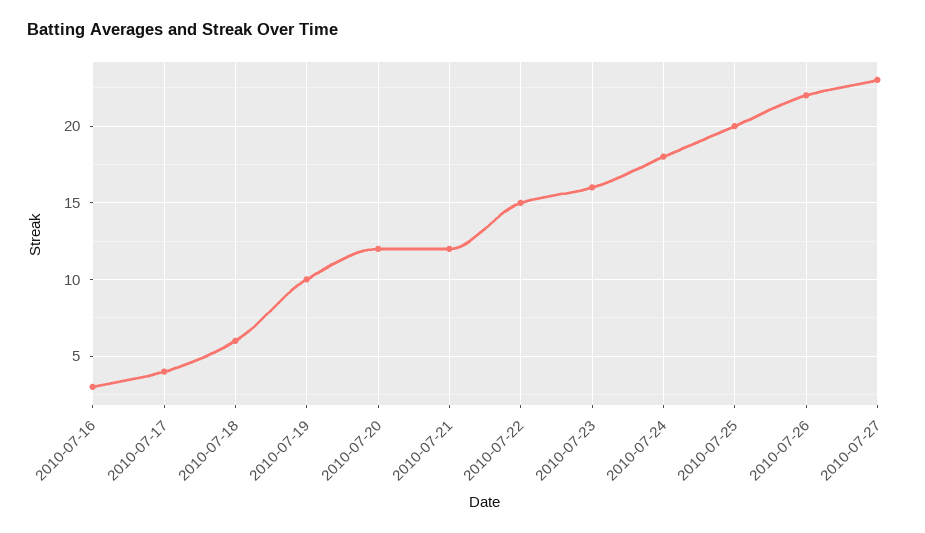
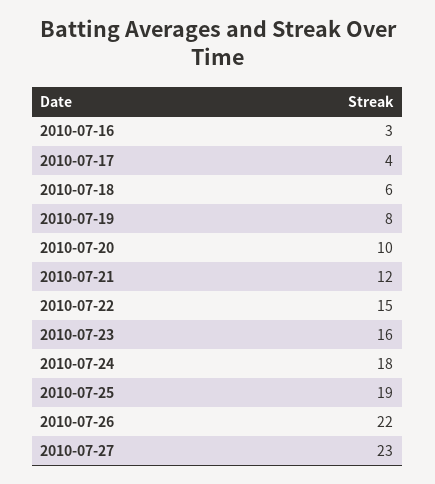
  {
    "2010-07-16": 3,
    "2010-07-17": 4,
    "2010-07-18": 6,
-   "2010-07-19": 10,
+   "2010-07-19": 8,
-   "2010-07-20": 12,
+   "2010-07-20": 10,
    "2010-07-21": 12,
    "2010-07-22": 15,
    "2010-07-23": 16,
    "2010-07-24": 18,
-   "2010-07-25": 20,
+   "2010-07-25": 19,
    "2010-07-26": 22,
    "2010-07-27": 23
  }

